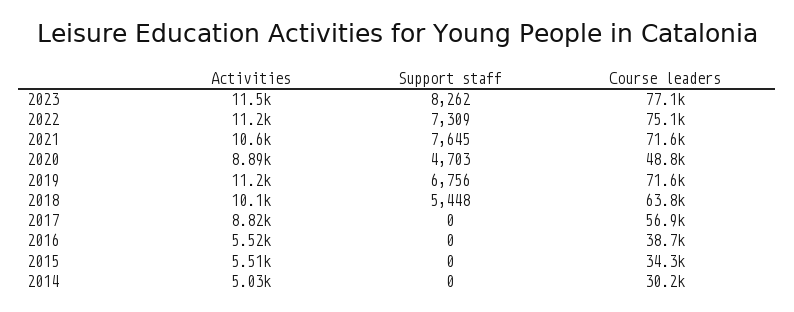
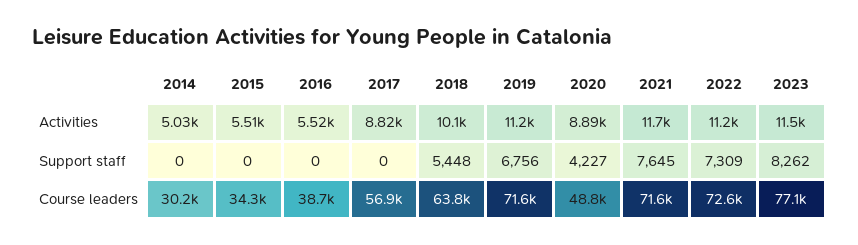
  {
    "Activities": {
      "2023": 11500,
      "2022": 11200,
-     "2021": 10600,
+     "2021": 11700,
      "2020": 8890,
      "2019": 11200,
      "2018": 10100,
      "2017": 8820,
      "2016": 5520,
      "2015": 5510,
      "2014": 5030
    },
    "Support staff": {
      "2023": 8262,
      "2022": 7309,
      "2021": 7645,
-     "2020": 4703,
+     "2020": 4227,
      "2019": 6756,
      "2018": 5448,
      "2017": 0,
      "2016": 0,
      "2015": 0,
      "2014": 0
    },
    "Course leaders": {
      "2023": 77100,
-     "2022": 75100,
+     "2022": 72600,
      "2021": 71600,
      "2020": 48800,
      "2019": 71600,
      "2018": 63800,
      "2017": 56900,
      "2016": 38700,
      "2015": 34300,
      "2014": 30200
    }
  }

